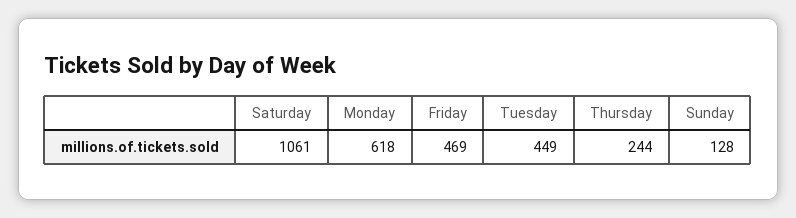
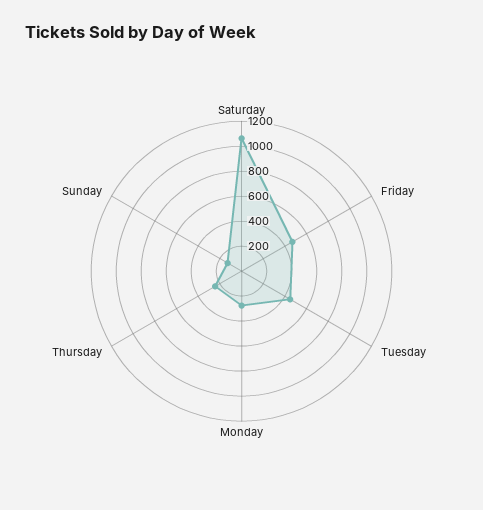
  {
    "Saturday": 1061,
-   "Monday": 618,
+   "Monday": 300,
    "Friday": 469,
    "Tuesday": 449,
    "Thursday": 244,
    "Sunday": 128
  }

